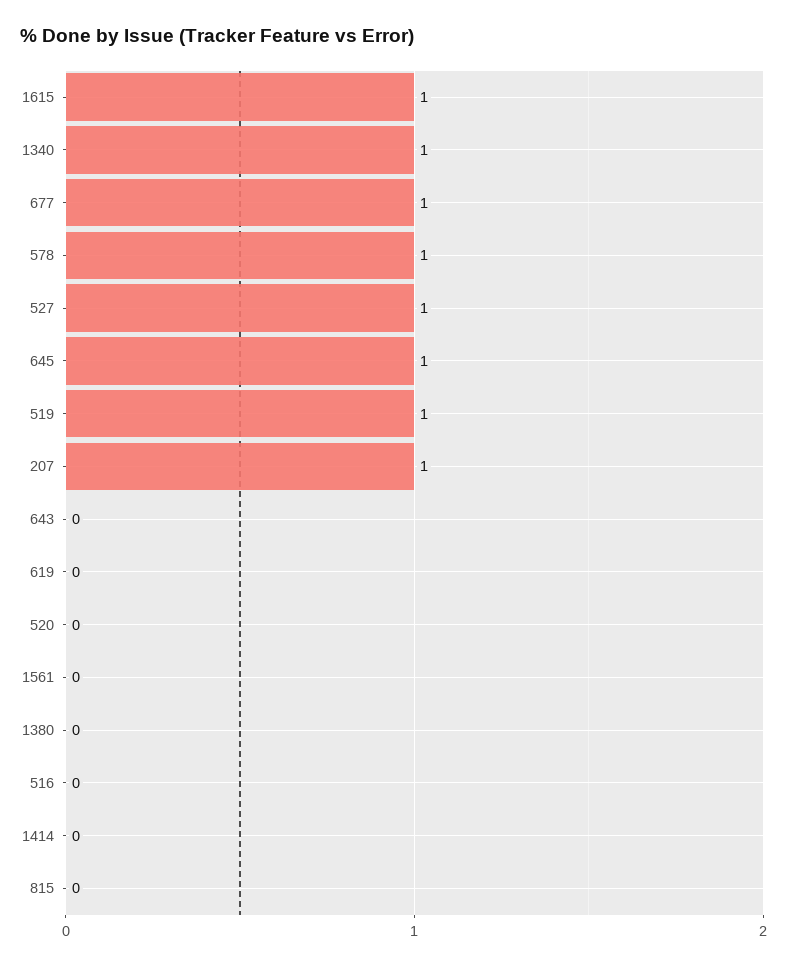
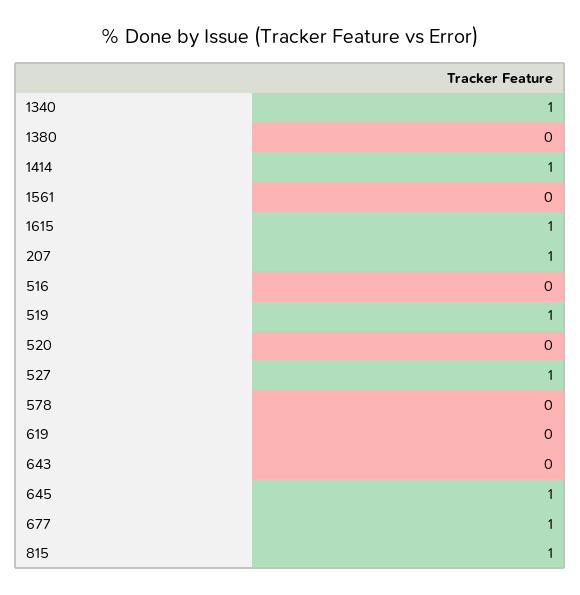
  {
    "1615": 1,
    "1340": 1,
    "677": 1,
-   "578": 1,
+   "578": 0,
    "527": 1,
    "645": 1,
    "519": 1,
    "207": 1,
    "643": 0,
    "619": 0,
    "520": 0,
    "1561": 0,
    "1380": 0,
    "516": 0,
-   "1414": 0,
+   "1414": 1,
-   "815": 0
+   "815": 1
  }

